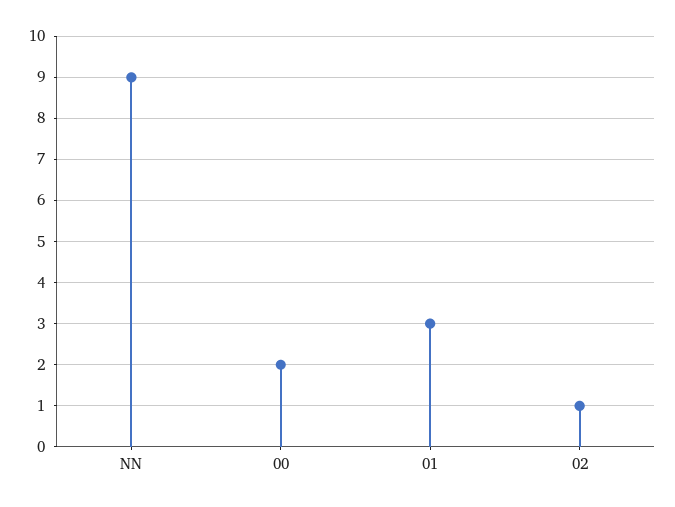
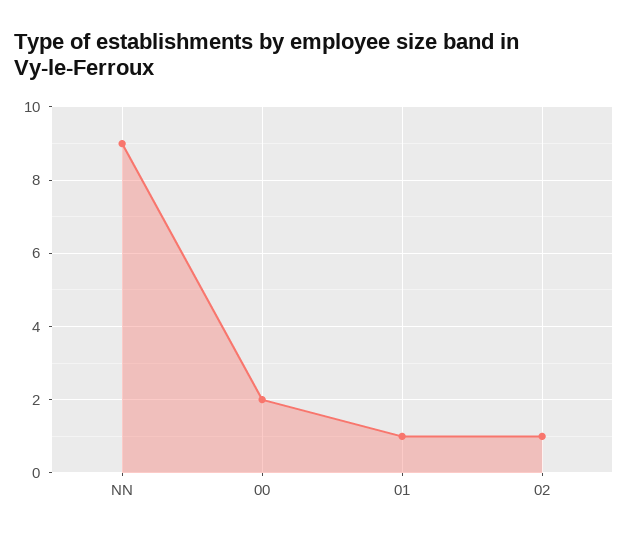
  {
    "NN": 9,
    "00": 2,
-   "01": 3,
+   "01": 1,
    "02": 1
  }

